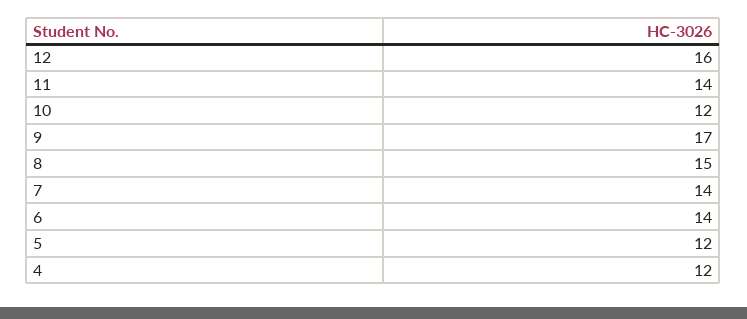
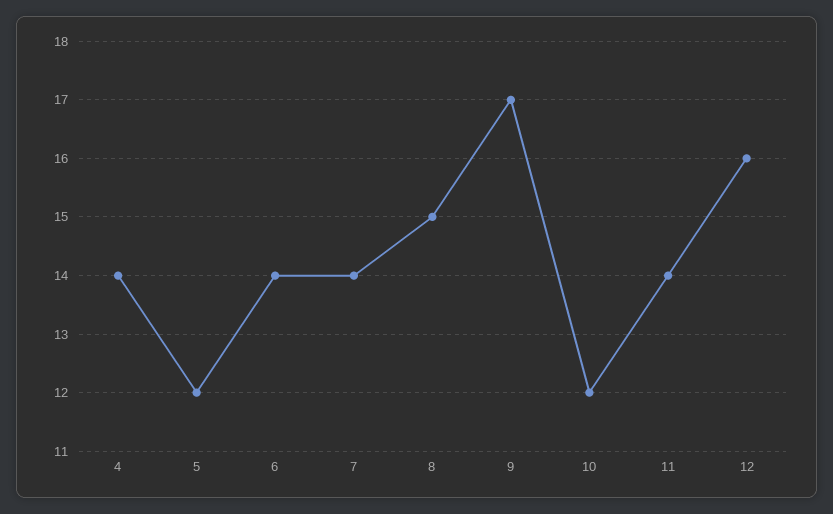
  {
    "12": 16,
    "11": 14,
    "10": 12,
    "9": 17,
    "8": 15,
    "7": 14,
    "6": 14,
    "5": 12,
-   "4": 12
+   "4": 14
  }

